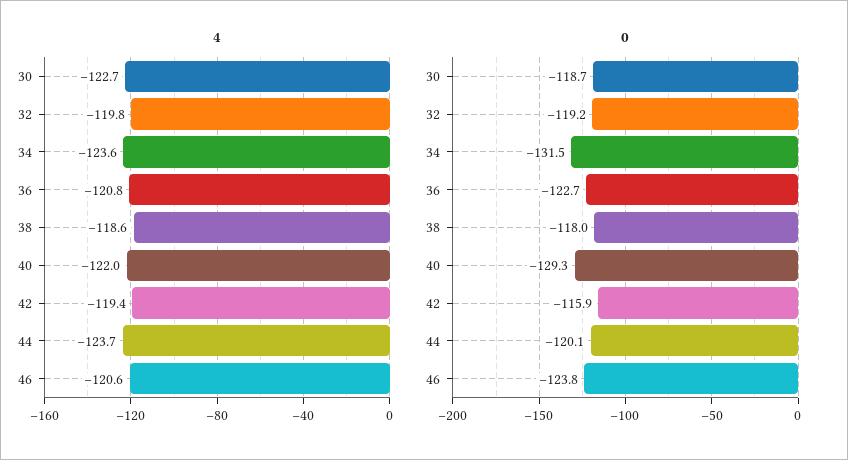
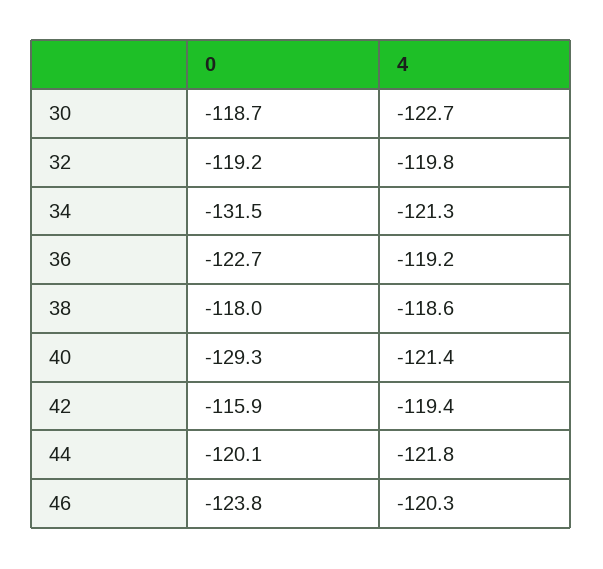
  {
    "4": {
      "30": -122.7,
      "32": -119.8,
-     "34": -123.6,
+     "34": -121.3,
-     "36": -120.8,
+     "36": -119.2,
      "38": -118.6,
-     "40": -122,
+     "40": -121.4,
      "42": -119.4,
-     "44": -123.7,
+     "44": -121.8,
-     "46": -120.6
+     "46": -120.3
    },
    "0": {
      "30": -118.7,
      "32": -119.2,
      "34": -131.5,
      "36": -122.7,
      "38": -118,
      "40": -129.3,
      "42": -115.9,
      "44": -120.1,
      "46": -123.8
    }
  }

